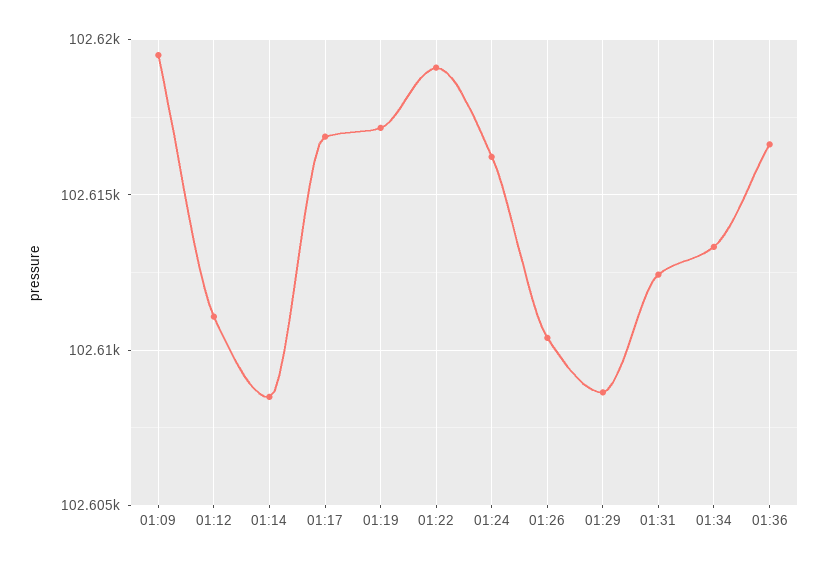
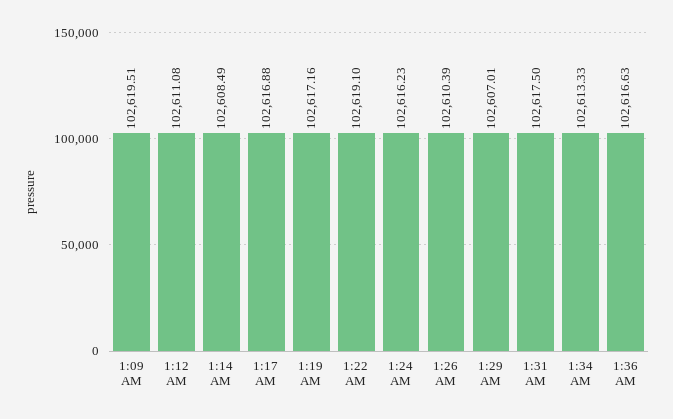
  {
    "01:09": 102619.51,
    "01:12": 102611.08,
    "01:14": 102608.49,
    "01:17": 102616.88,
    "01:19": 102617.16,
    "01:22": 102619.1,
    "01:24": 102616.23,
    "01:26": 102610.39,
-   "01:29": 102608.5,
+   "01:29": 102607.01,
-   "01:31": 102612.5,
+   "01:31": 102617.5,
    "01:34": 102613.33,
    "01:36": 102616.63
  }

